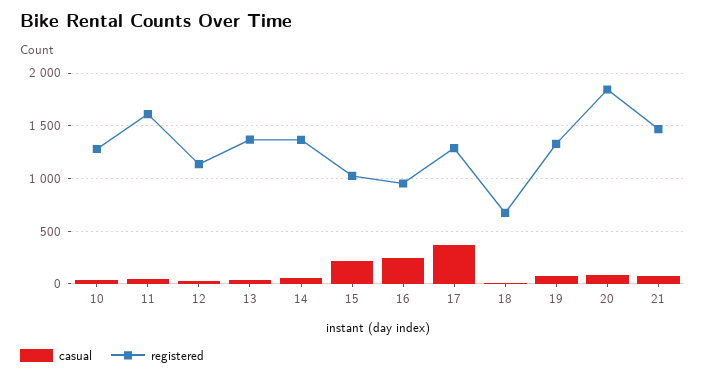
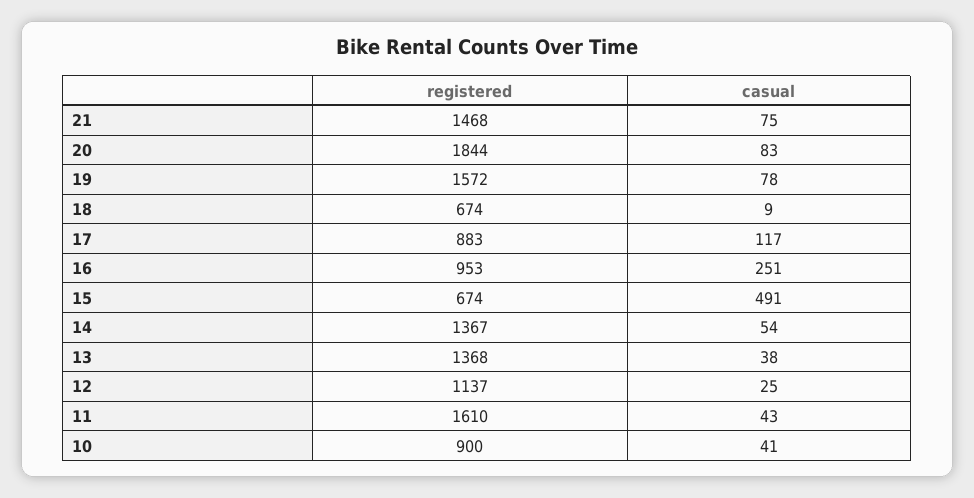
  {
    "casual": {
      "10": 41,
      "11": 43,
      "12": 25,
      "13": 38,
      "14": 54,
-     "15": 200,
+     "15": 491,
      "16": 251,
-     "17": 400,
+     "17": 117,
      "18": 9,
      "19": 78,
      "20": 83,
      "21": 75
    },
    "registered": {
-     "10": 1300,
+     "10": 900,
      "11": 1610,
      "12": 1137,
      "13": 1368,
      "14": 1367,
-     "15": 1000,
+     "15": 674,
      "16": 953,
-     "17": 1300,
+     "17": 883,
      "18": 674,
-     "19": 1300,
+     "19": 1572,
      "20": 1844,
      "21": 1468
    }
  }

